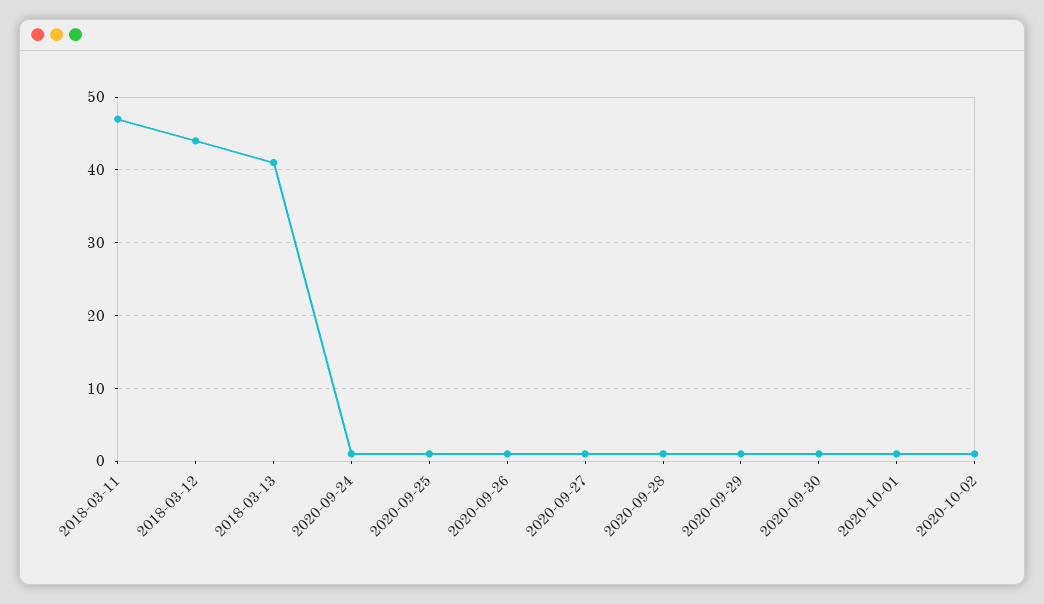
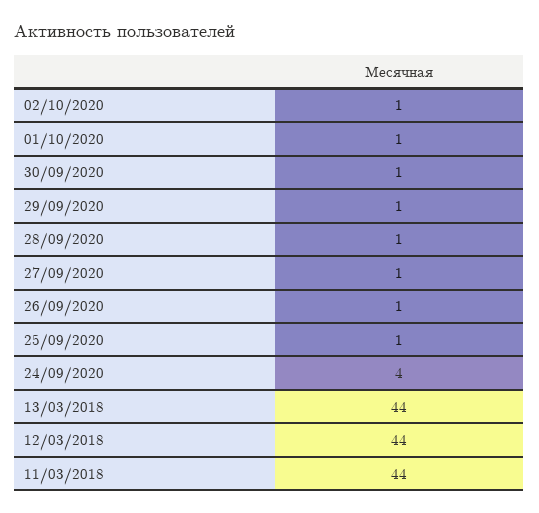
  {
-   "2018-03-11": 47,
+   "2018-03-11": 44,
    "2018-03-12": 44,
-   "2018-03-13": 41,
+   "2018-03-13": 44,
-   "2020-09-24": 1,
+   "2020-09-24": 4,
    "2020-09-25": 1,
    "2020-09-26": 1,
    "2020-09-27": 1,
    "2020-09-28": 1,
    "2020-09-29": 1,
    "2020-09-30": 1,
    "2020-10-01": 1,
    "2020-10-02": 1
  }

